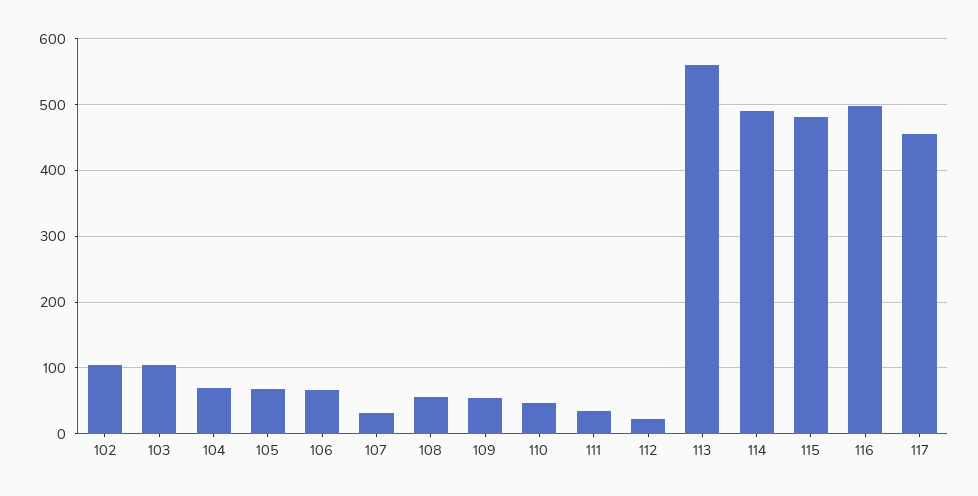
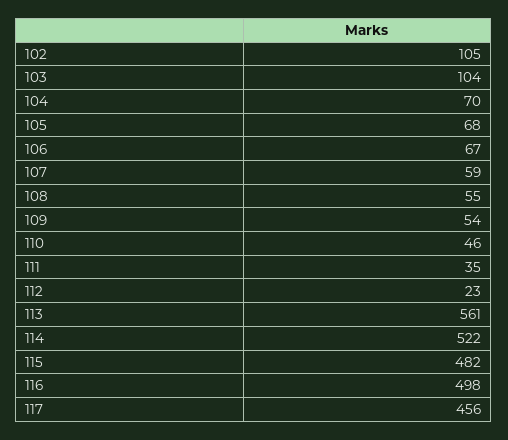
  {
    "102": 105,
    "103": 104,
    "104": 70,
    "105": 68,
    "106": 67,
-   "107": 30,
+   "107": 59,
    "108": 55,
    "109": 54,
    "110": 46,
    "111": 35,
    "112": 23,
    "113": 561,
-   "114": 490,
+   "114": 522,
    "115": 482,
    "116": 498,
    "117": 456
  }

